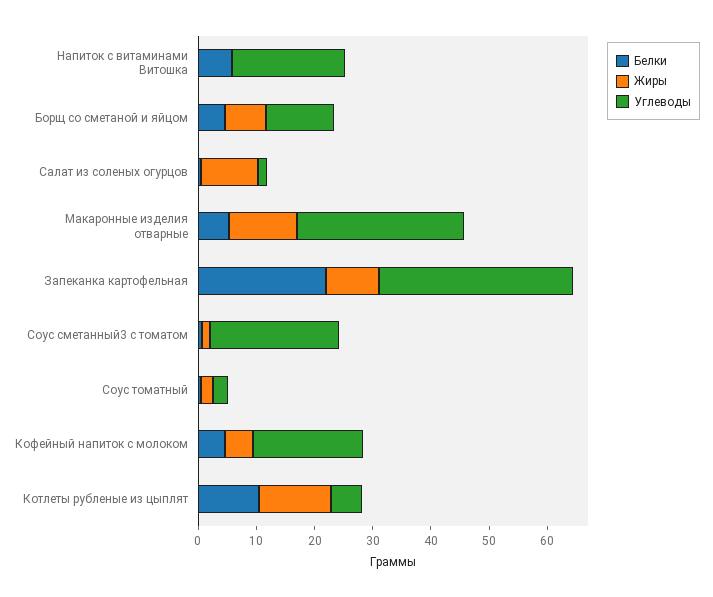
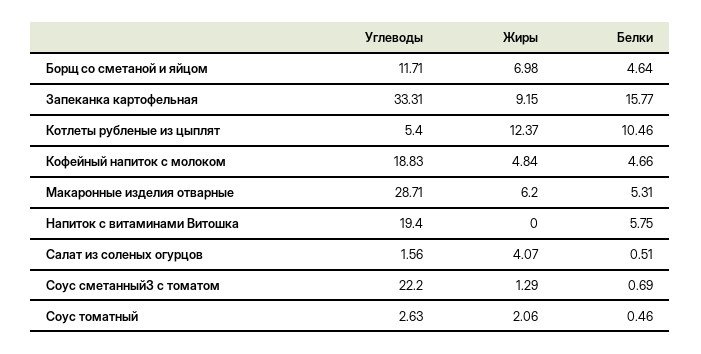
  {
    "Белки": {
      "Напиток с витаминами Витошка": 5.75,
      "Борщ со сметаной и яйцом": 4.64,
      "Салат из соленых огурцов": 0.51,
      "Макаронные изделия отварные": 5.31,
-     "Запеканка картофельная": 22,
+     "Запеканка картофельная": 15.77,
      "Соус сметанный3 с томатом": 0.69,
      "Соус томатный": 0.46,
      "Кофейный напиток с молоком": 4.66,
      "Котлеты рубленые из цыплят": 10.46
    },
    "Жиры": {
      "Напиток с витаминами Витошка": 0,
      "Борщ со сметаной и яйцом": 6.98,
-     "Салат из соленых огурцов": 10,
+     "Салат из соленых огурцов": 4.07,
-     "Макаронные изделия отварные": 12,
+     "Макаронные изделия отварные": 6.2,
      "Запеканка картофельная": 9.15,
      "Соус сметанный3 с томатом": 1.29,
      "Соус томатный": 2.06,
      "Кофейный напиток с молоком": 4.84,
      "Котлеты рубленые из цыплят": 12.37
    },
    "Углеводы": {
      "Напиток с витаминами Витошка": 19.4,
      "Борщ со сметаной и яйцом": 11.71,
      "Салат из соленых огурцов": 1.56,
      "Макаронные изделия отварные": 28.71,
      "Запеканка картофельная": 33.31,
      "Соус сметанный3 с томатом": 22.2,
      "Соус томатный": 2.63,
      "Кофейный напиток с молоком": 18.83,
      "Котлеты рубленые из цыплят": 5.4
    }
  }

